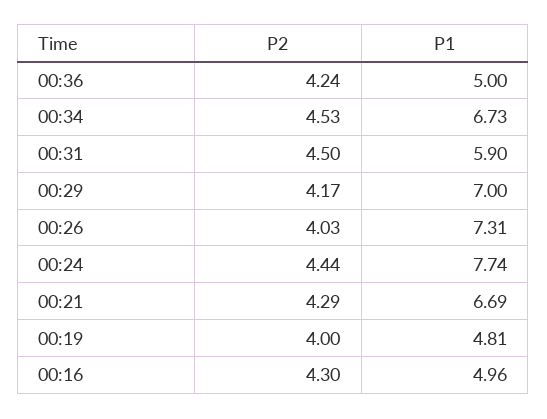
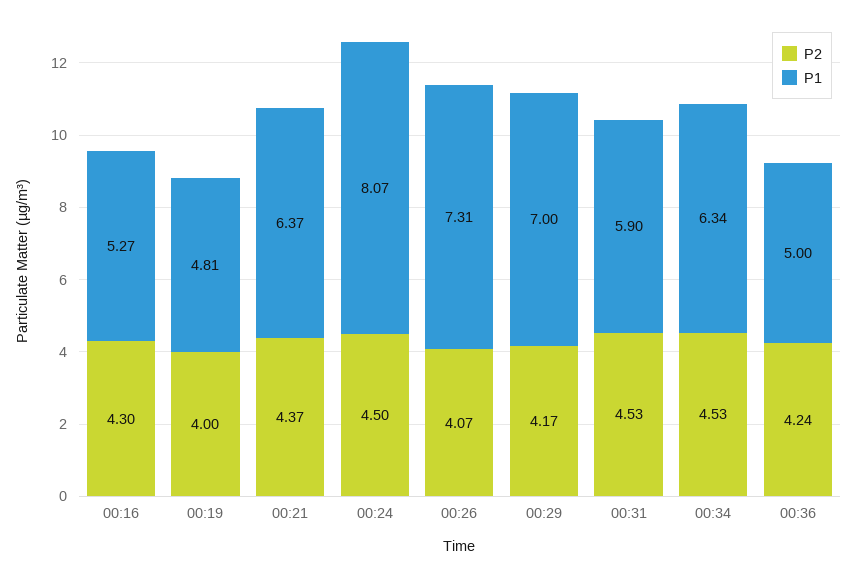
  {
    "P2": {
      "00:36": 4.24,
      "00:34": 4.53,
-     "00:31": 4.5,
+     "00:31": 4.53,
      "00:29": 4.17,
-     "00:26": 4.03,
+     "00:26": 4.07,
-     "00:24": 4.44,
+     "00:24": 4.5,
-     "00:21": 4.29,
+     "00:21": 4.37,
      "00:19": 4,
      "00:16": 4.3
    },
    "P1": {
      "00:36": 5,
-     "00:34": 6.73,
+     "00:34": 6.34,
      "00:31": 5.9,
      "00:29": 7,
      "00:26": 7.31,
-     "00:24": 7.74,
+     "00:24": 8.07,
-     "00:21": 6.69,
+     "00:21": 6.37,
      "00:19": 4.81,
-     "00:16": 4.96
+     "00:16": 5.27
    }
  }

